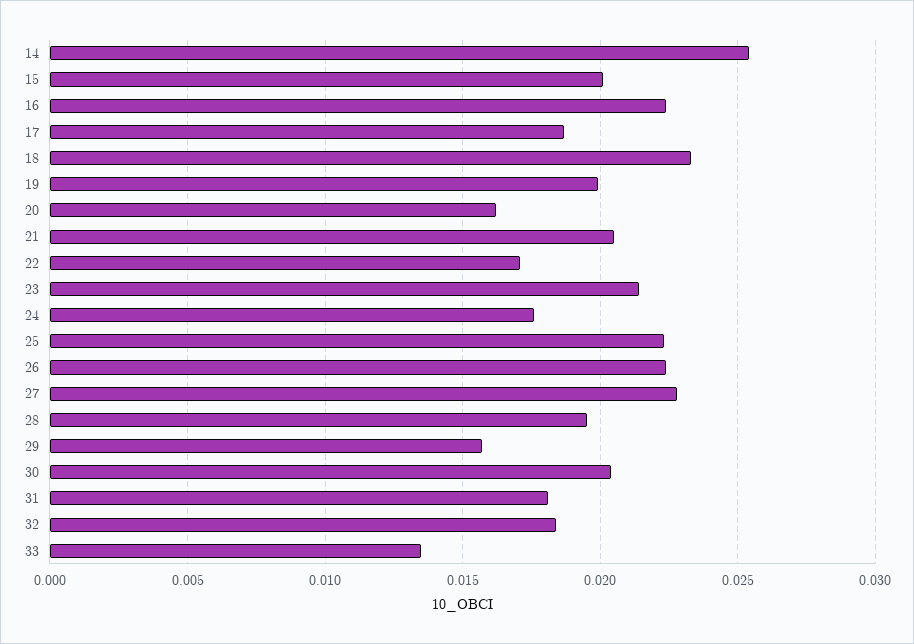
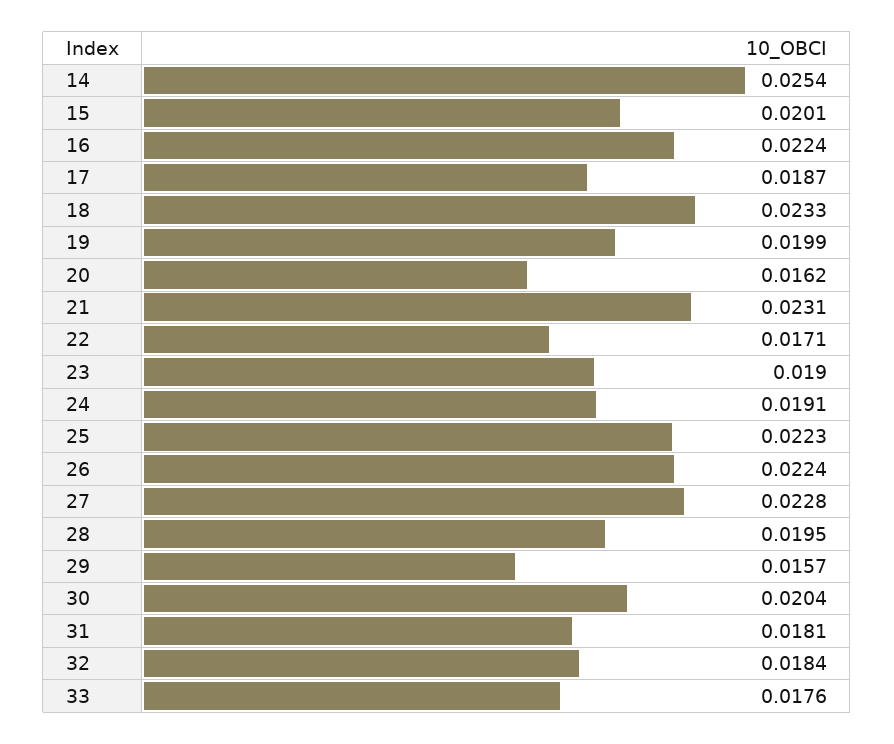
  {
    "14": 0.0254,
    "15": 0.0201,
    "16": 0.0224,
    "17": 0.0187,
    "18": 0.0233,
    "19": 0.0199,
    "20": 0.0162,
-   "21": 0.0205,
+   "21": 0.0231,
    "22": 0.0171,
-   "23": 0.0215,
+   "23": 0.019,
-   "24": 0.0175,
+   "24": 0.0191,
    "25": 0.0223,
    "26": 0.0224,
    "27": 0.0228,
    "28": 0.0195,
    "29": 0.0157,
    "30": 0.0204,
    "31": 0.0181,
    "32": 0.0184,
-   "33": 0.0135
+   "33": 0.0176
  }

